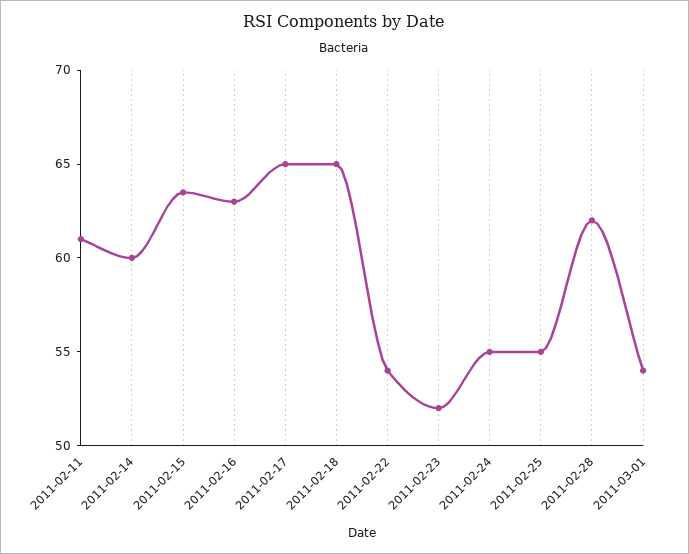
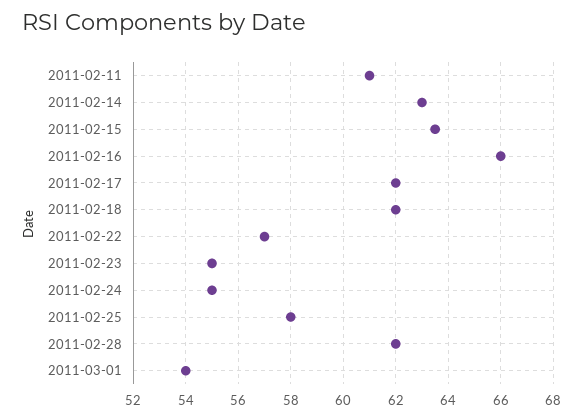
  {
    "2011-02-11": 61,
-   "2011-02-14": 60,
+   "2011-02-14": 63,
    "2011-02-15": 63.5,
-   "2011-02-16": 63,
+   "2011-02-16": 66,
-   "2011-02-17": 65,
+   "2011-02-17": 62,
-   "2011-02-18": 65,
+   "2011-02-18": 62,
-   "2011-02-22": 54,
+   "2011-02-22": 57,
-   "2011-02-23": 52,
+   "2011-02-23": 55,
    "2011-02-24": 55,
-   "2011-02-25": 55,
+   "2011-02-25": 58,
    "2011-02-28": 62,
    "2011-03-01": 54
  }

